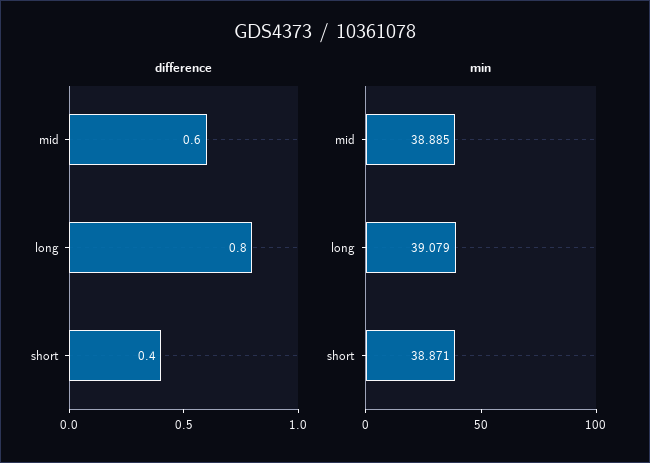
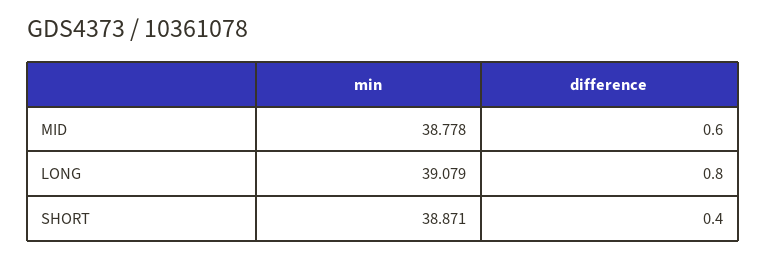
  {
    "difference": {
      "mid": 0.6,
      "long": 0.8,
      "short": 0.4
    },
    "min": {
-     "mid": 38.885,
+     "mid": 38.778,
      "long": 39.079,
      "short": 38.871
    }
  }

